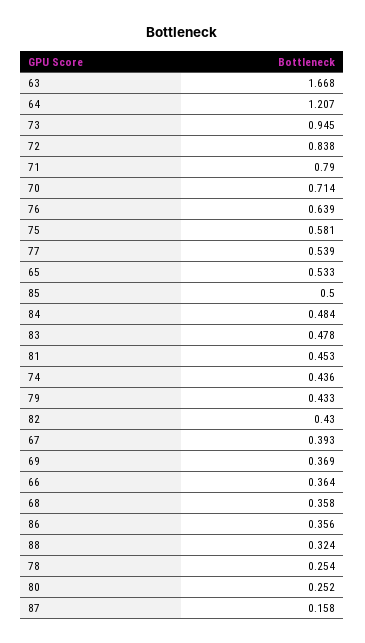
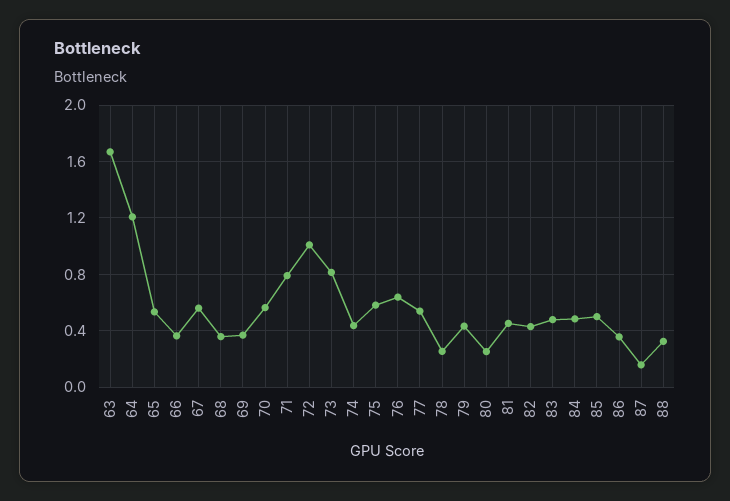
  {
    "63": 1.668,
    "64": 1.207,
-   "73": 0.945,
+   "73": 0.8,
-   "72": 0.838,
+   "72": 1,
    "71": 0.79,
-   "70": 0.714,
+   "70": 0.55,
    "76": 0.639,
    "75": 0.581,
    "77": 0.539,
    "65": 0.533,
    "85": 0.5,
    "84": 0.484,
    "83": 0.478,
    "81": 0.453,
    "74": 0.436,
    "79": 0.433,
    "82": 0.43,
-   "67": 0.393,
+   "67": 0.55,
    "69": 0.369,
    "66": 0.364,
    "68": 0.358,
    "86": 0.356,
    "88": 0.324,
    "78": 0.254,
    "80": 0.252,
    "87": 0.158
  }

